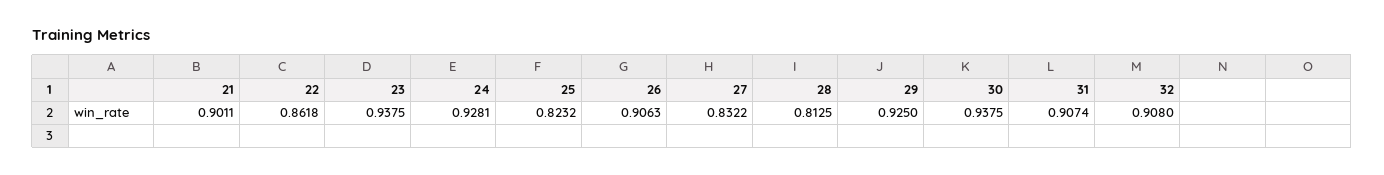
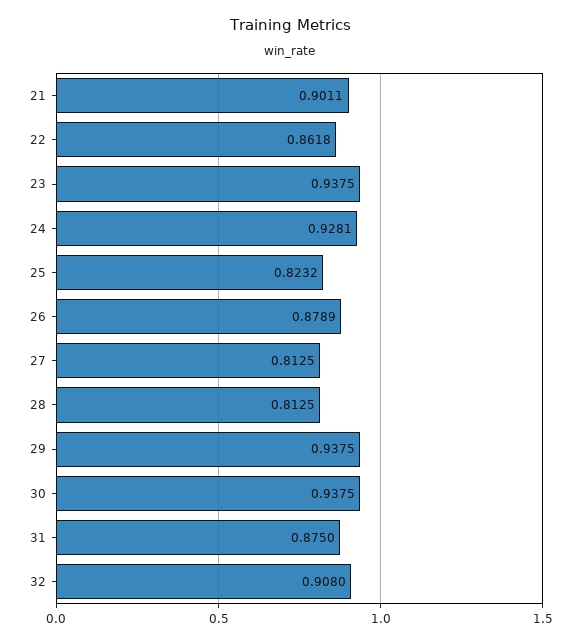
  {
    "21": 0.9011,
    "22": 0.8618,
    "23": 0.9375,
    "24": 0.9281,
    "25": 0.8232,
-   "26": 0.9063,
+   "26": 0.8789,
-   "27": 0.8322,
+   "27": 0.8125,
    "28": 0.8125,
-   "29": 0.925,
+   "29": 0.9375,
    "30": 0.9375,
-   "31": 0.9074,
+   "31": 0.875,
    "32": 0.908
  }

